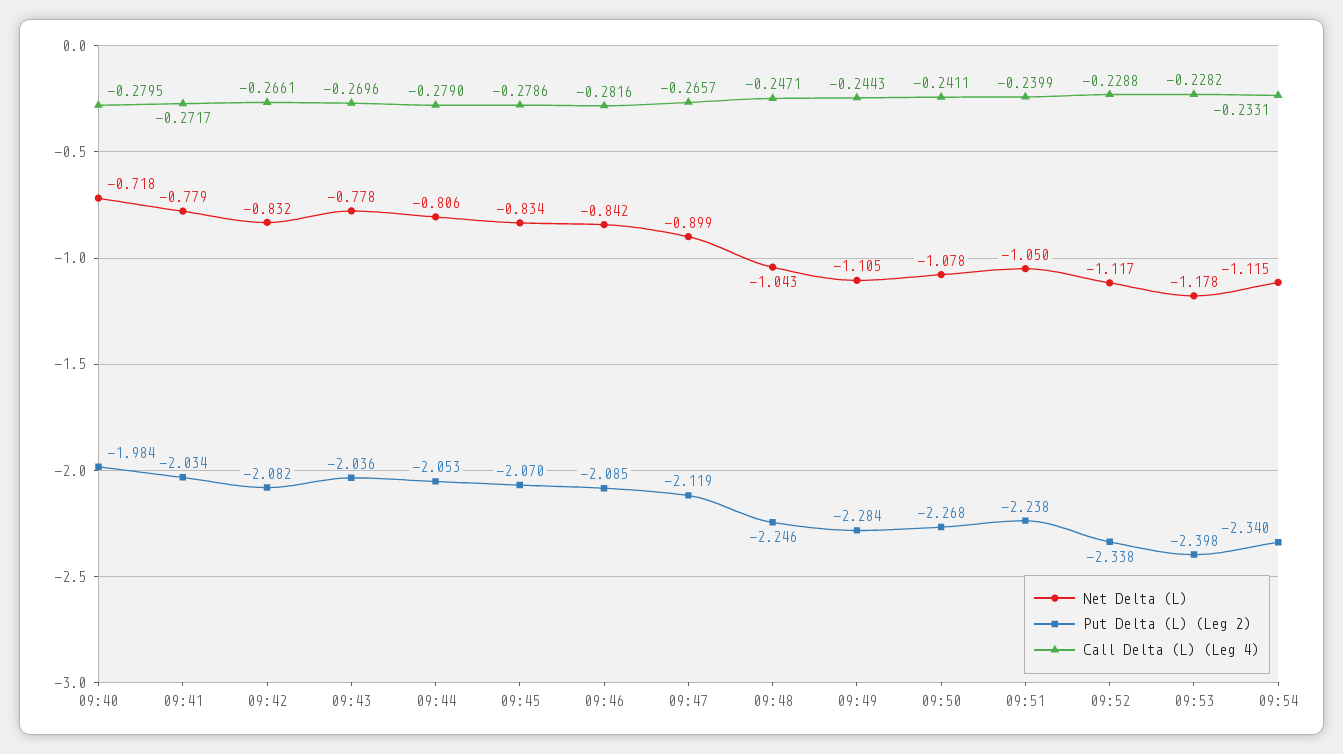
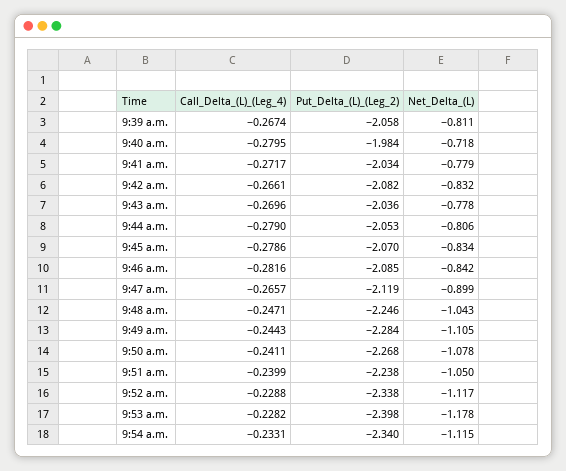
  {
    "Net Delta (L)": {
      "09:40": -0.718,
      "09:41": -0.779,
      "09:42": -0.832,
      "09:43": -0.778,
      "09:44": -0.806,
      "09:45": -0.834,
      "09:46": -0.842,
      "09:47": -0.899,
      "09:48": -1.043,
      "09:49": -1.105,
      "09:50": -1.078,
      "09:51": -1.05,
      "09:52": -1.117,
      "09:53": -1.178,
-     "09:54": -1.115
+     "09:54": -1.115,
+     "9:39 a.m.": -0.811
    },
    "Put Delta (L) (Leg 2)": {
      "09:40": -1.984,
      "09:41": -2.034,
      "09:42": -2.082,
      "09:43": -2.036,
      "09:44": -2.053,
      "09:45": -2.07,
      "09:46": -2.085,
      "09:47": -2.119,
      "09:48": -2.246,
      "09:49": -2.284,
      "09:50": -2.268,
      "09:51": -2.238,
      "09:52": -2.338,
      "09:53": -2.398,
-     "09:54": -2.34
+     "09:54": -2.34,
+     "9:39 a.m.": -2.058
    },
    "Call Delta (L) (Leg 4)": {
      "09:40": -0.2795,
      "09:41": -0.2717,
      "09:42": -0.2661,
      "09:43": -0.2696,
      "09:44": -0.279,
      "09:45": -0.2786,
      "09:46": -0.2816,
      "09:47": -0.2657,
      "09:48": -0.2471,
      "09:49": -0.2443,
      "09:50": -0.2411,
      "09:51": -0.2399,
      "09:52": -0.2288,
      "09:53": -0.2282,
-     "09:54": -0.2331
+     "09:54": -0.2331,
+     "9:39 a.m.": -0.2674
    }
  }

